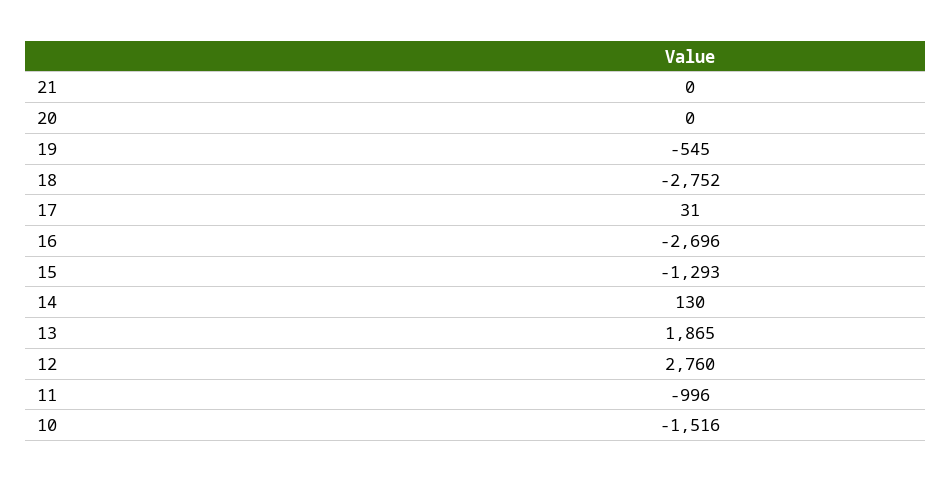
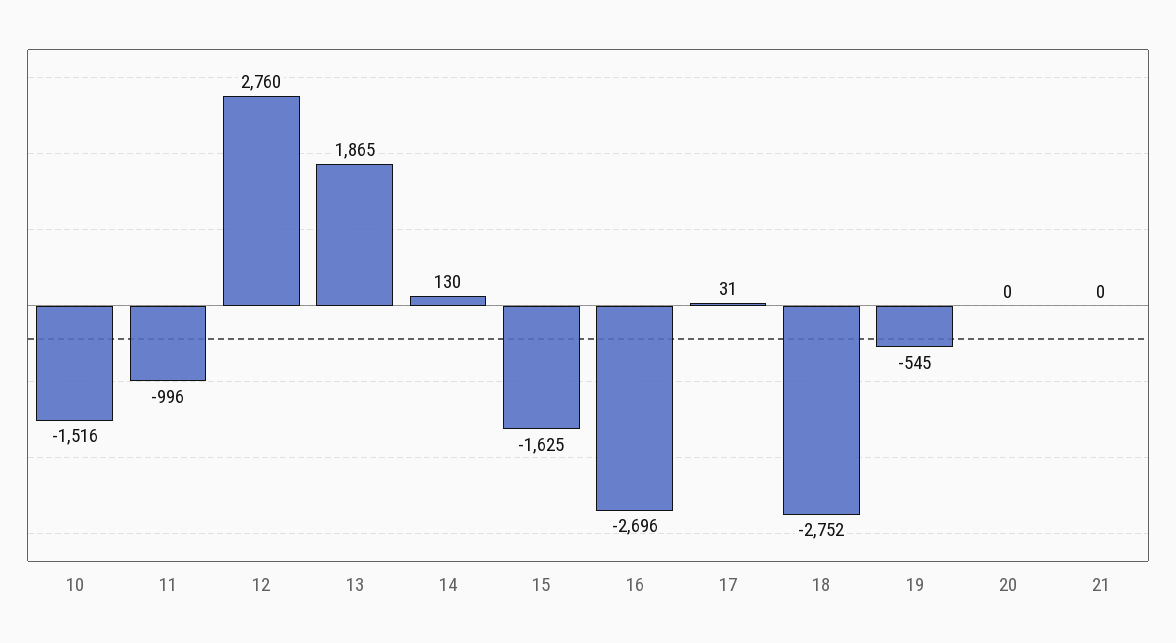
  {
    "21": 0,
    "20": 0,
    "19": -545,
    "18": -2752,
    "17": 31,
    "16": -2696,
-   "15": -1293,
+   "15": -1625,
    "14": 130,
    "13": 1865,
    "12": 2760,
    "11": -996,
    "10": -1516
  }

